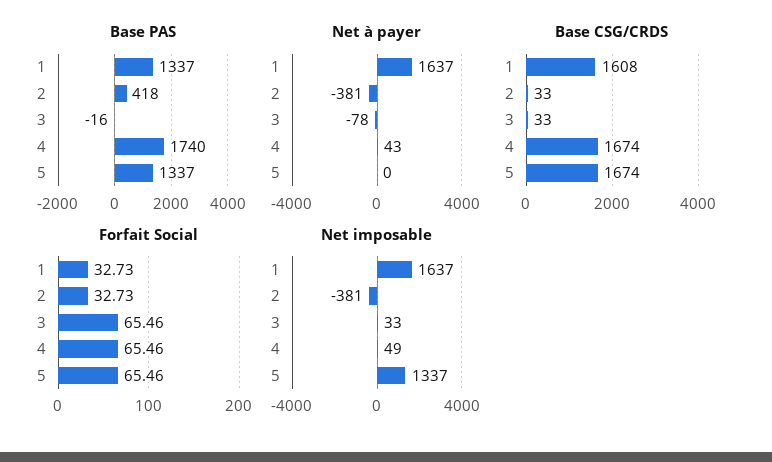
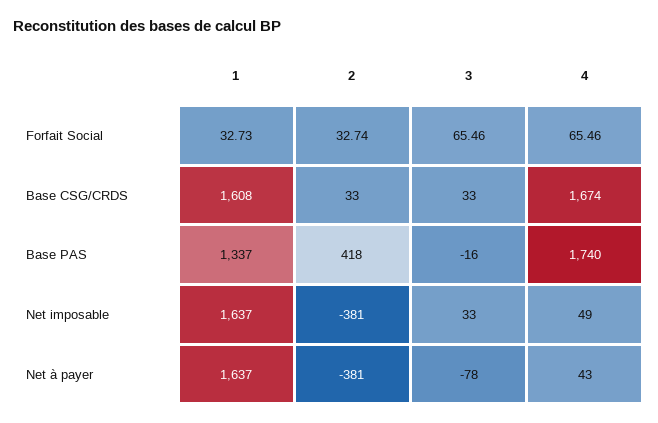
  {
    "Base PAS": {
      "1": 1337,
      "2": 418,
      "3": -16,
-     "4": 1740,
+     "4": 1740
-     "5": 1337
    },
    "Net à payer": {
      "1": 1637,
      "2": -381,
      "3": -78,
-     "4": 43,
+     "4": 43
-     "5": 0
    },
    "Base CSG/CRDS": {
      "1": 1608,
      "2": 33,
      "3": 33,
-     "4": 1674,
+     "4": 1674
-     "5": 1674
    },
    "Forfait Social": {
      "1": 32.73,
-     "2": 32.73,
+     "2": 32.74,
      "3": 65.46,
-     "4": 65.46,
+     "4": 65.46
-     "5": 65.46
    },
    "Net imposable": {
      "1": 1637,
      "2": -381,
      "3": 33,
-     "4": 49,
+     "4": 49
-     "5": 1337
    }
  }

